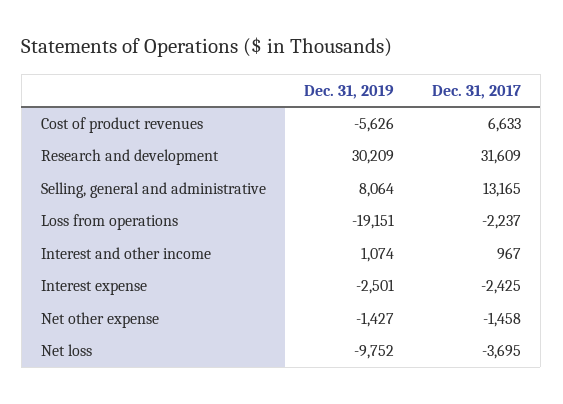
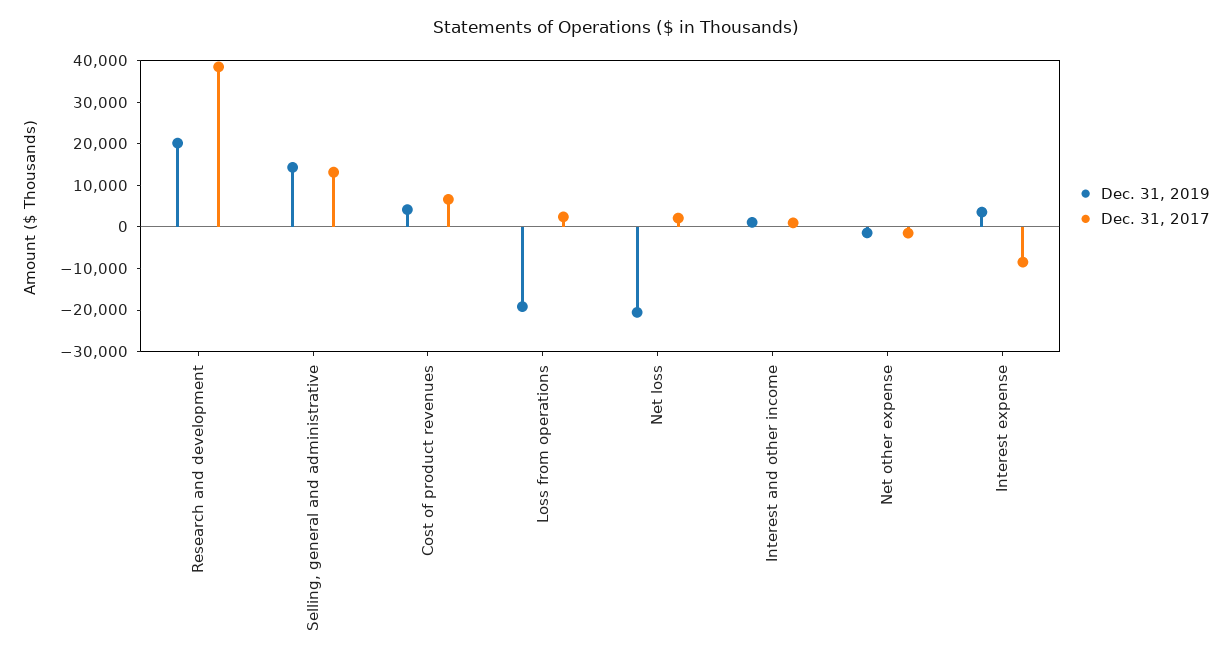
  {
    "Dec. 31, 2019": {
-     "Cost of product revenues": -5626,
+     "Cost of product revenues": 4000,
-     "Research and development": 30209,
+     "Research and development": 20000,
-     "Selling, general and administrative": 8064,
+     "Selling, general and administrative": 14000,
      "Loss from operations": -19151,
      "Interest and other income": 1074,
-     "Interest expense": -2501,
+     "Interest expense": 4000,
      "Net other expense": -1427,
-     "Net loss": -9752
+     "Net loss": -20000
    },
    "Dec. 31, 2017": {
      "Cost of product revenues": 6633,
-     "Research and development": 31609,
+     "Research and development": 38000,
      "Selling, general and administrative": 13165,
-     "Loss from operations": -2237,
+     "Loss from operations": 2000,
      "Interest and other income": 967,
-     "Interest expense": -2425,
+     "Interest expense": -8000,
      "Net other expense": -1458,
-     "Net loss": -3695
+     "Net loss": 2000
    }
  }

